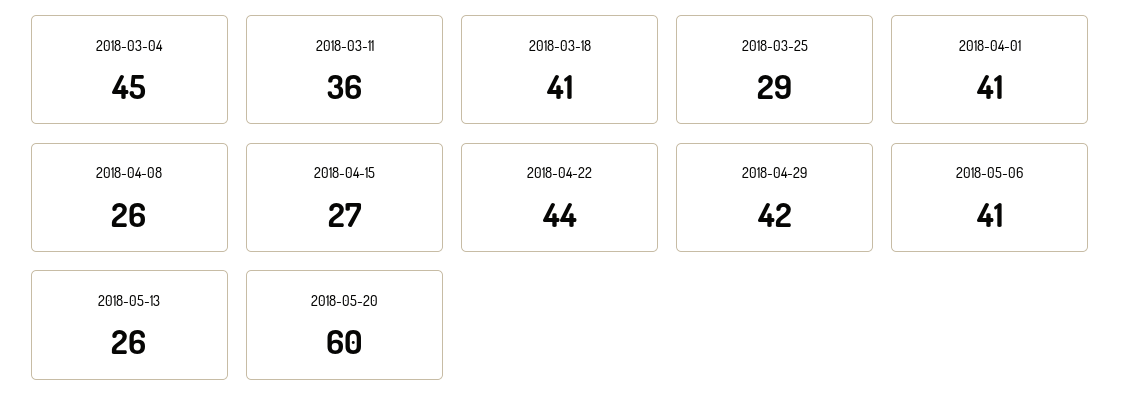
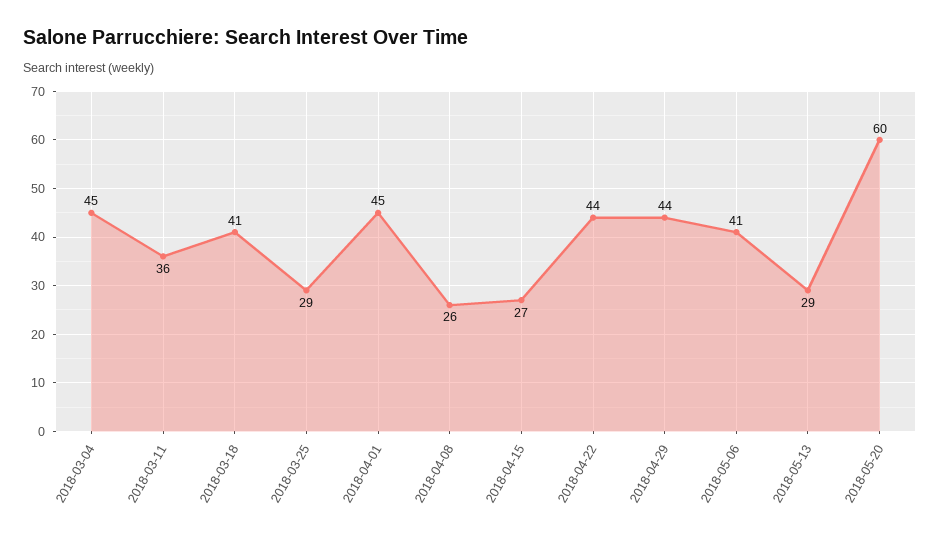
  {
    "2018-03-04": 45,
    "2018-03-11": 36,
    "2018-03-18": 41,
    "2018-03-25": 29,
-   "2018-04-01": 41,
+   "2018-04-01": 45,
    "2018-04-08": 26,
    "2018-04-15": 27,
    "2018-04-22": 44,
-   "2018-04-29": 42,
+   "2018-04-29": 44,
    "2018-05-06": 41,
-   "2018-05-13": 26,
+   "2018-05-13": 29,
    "2018-05-20": 60
  }

